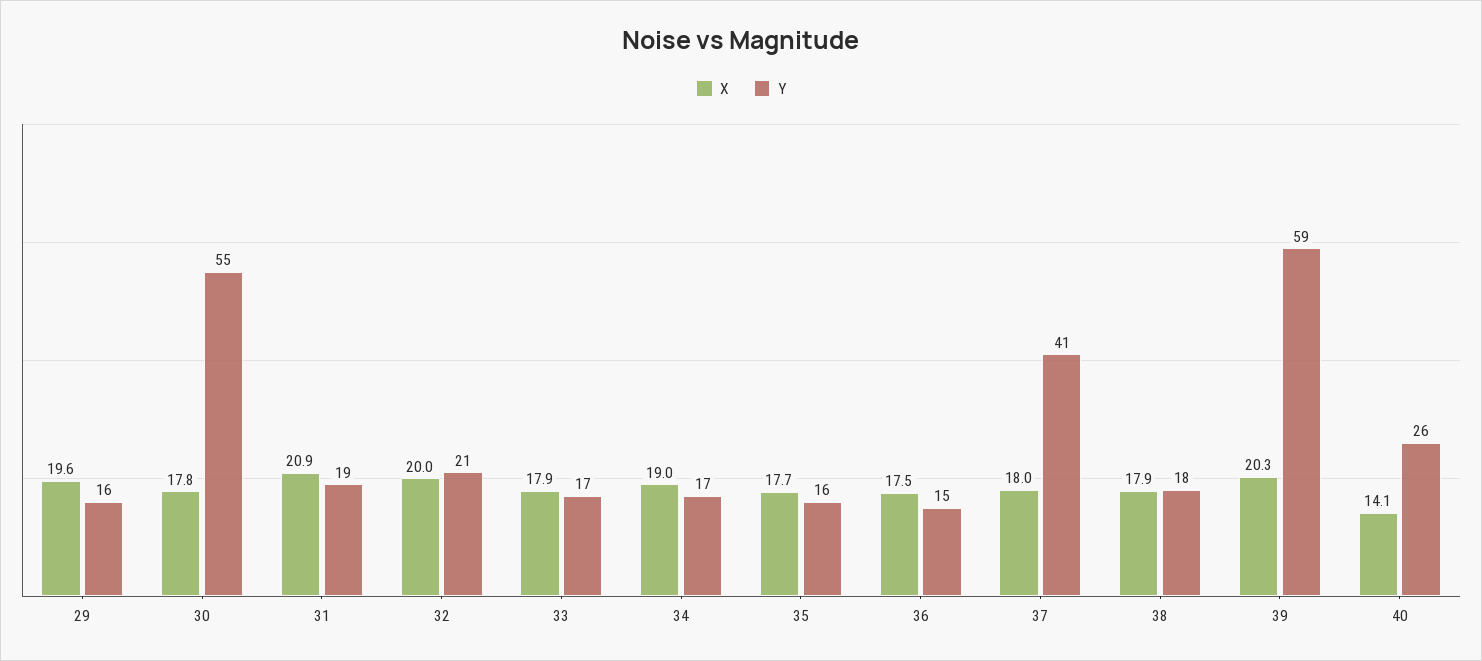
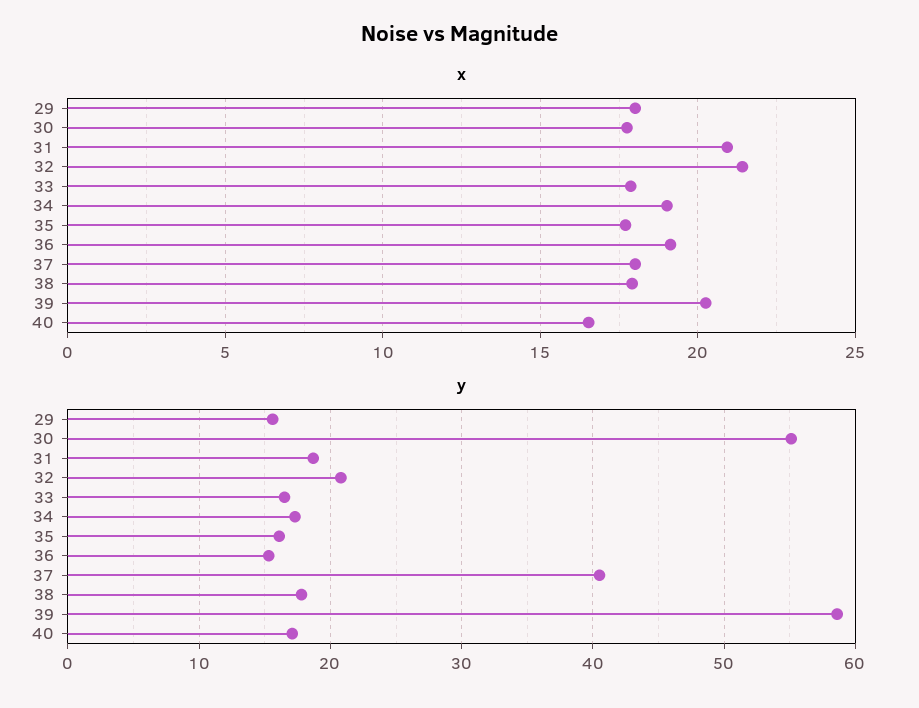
  {
    "X": {
-     "29": 19.6,
+     "29": 18,
      "30": 17.8,
      "31": 20.9,
-     "32": 20,
+     "32": 21.5,
      "33": 17.9,
      "34": 19,
      "35": 17.7,
-     "36": 17.5,
+     "36": 19,
      "37": 18,
      "38": 17.9,
      "39": 20.3,
-     "40": 14.1
+     "40": 16.5
    },
    "Y": {
      "29": 16,
      "30": 55,
      "31": 19,
      "32": 21,
      "33": 17,
      "34": 17,
      "35": 16,
      "36": 15,
      "37": 41,
      "38": 18,
      "39": 59,
-     "40": 26
+     "40": 17
    }
  }

